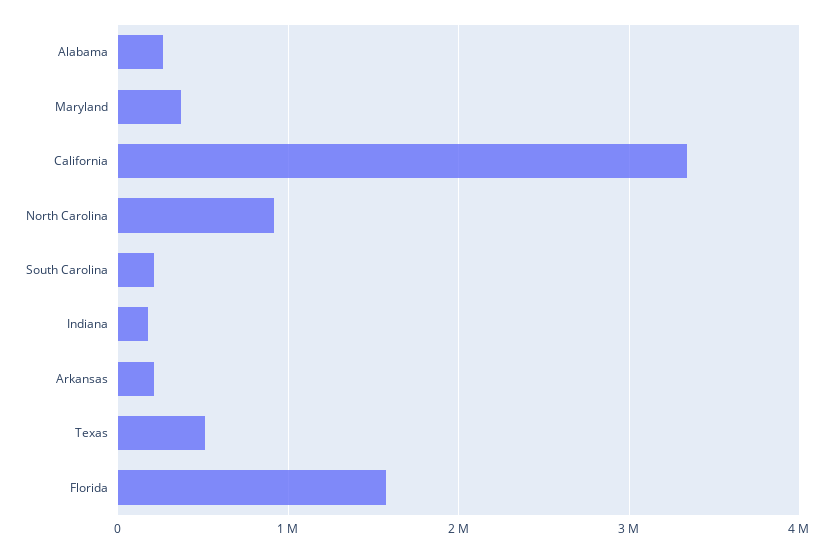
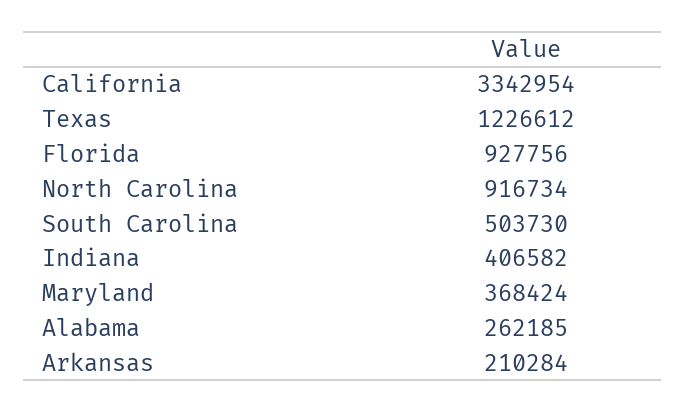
  {
    "Alabama": 262185,
    "Maryland": 368424,
    "California": 3342954,
    "North Carolina": 916734,
-   "South Carolina": 200000,
+   "South Carolina": 503730,
-   "Indiana": 200000,
+   "Indiana": 406582,
    "Arkansas": 210284,
-   "Texas": 500000,
+   "Texas": 1226612,
-   "Florida": 1600000
+   "Florida": 927756
  }

